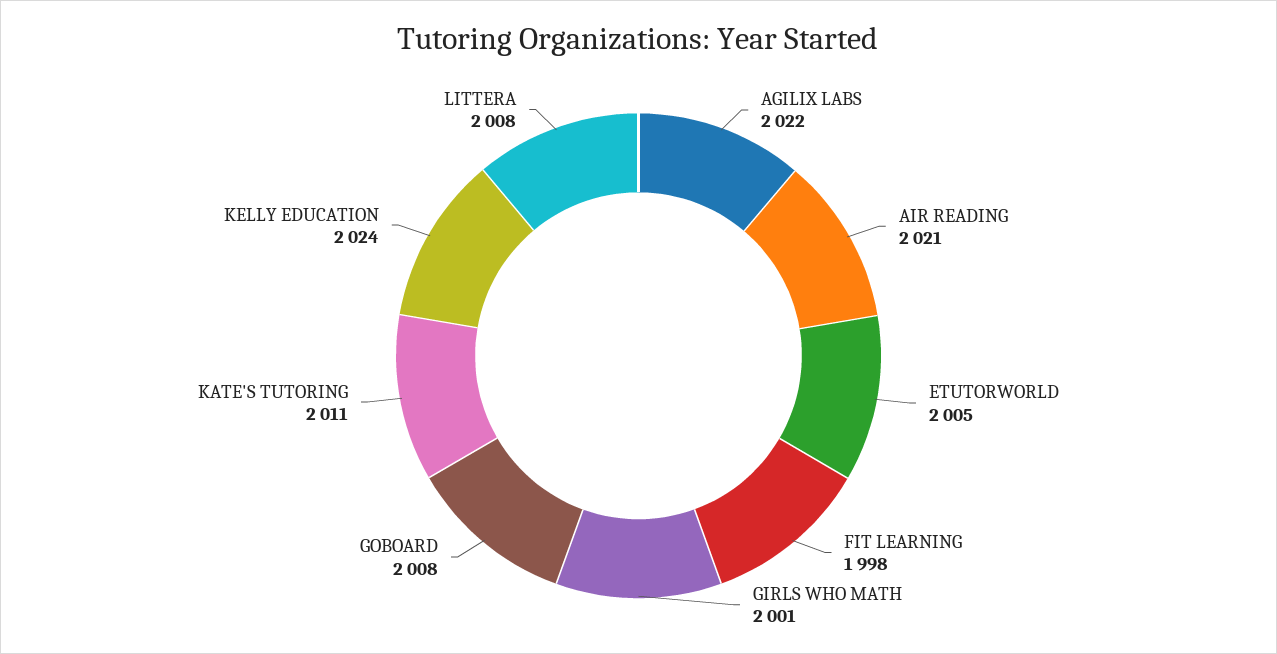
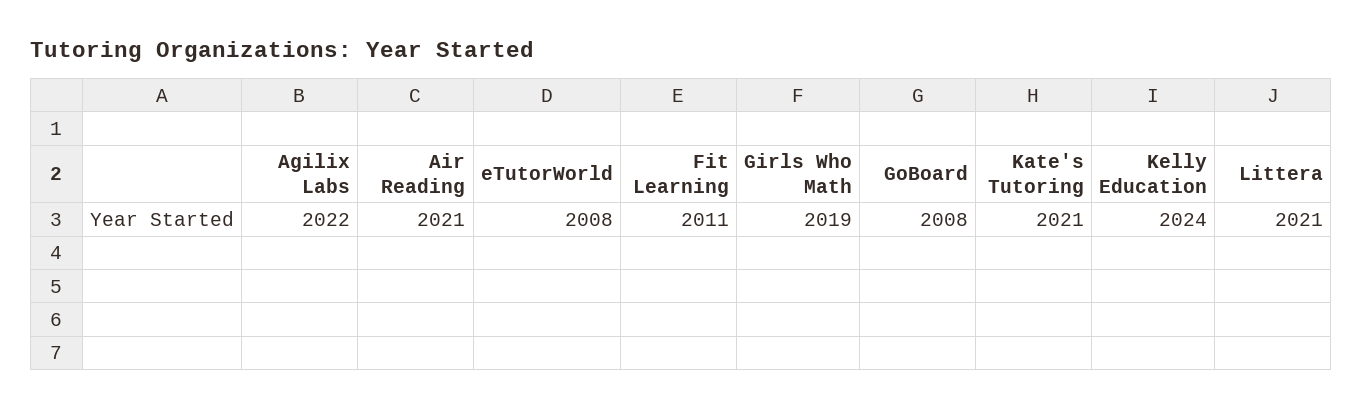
  {
    "AGILIX LABS": 2022,
    "AIR READING": 2021,
-   "ETUTORWORLD": 2005,
+   "ETUTORWORLD": 2008,
-   "FIT LEARNING": 1998,
+   "FIT LEARNING": 2011,
-   "GIRLS WHO MATH": 2001,
+   "GIRLS WHO MATH": 2019,
    "GOBOARD": 2008,
-   "KATE'S TUTORING": 2011,
+   "KATE'S TUTORING": 2021,
    "KELLY EDUCATION": 2024,
-   "LITTERA": 2008
+   "LITTERA": 2021
  }

